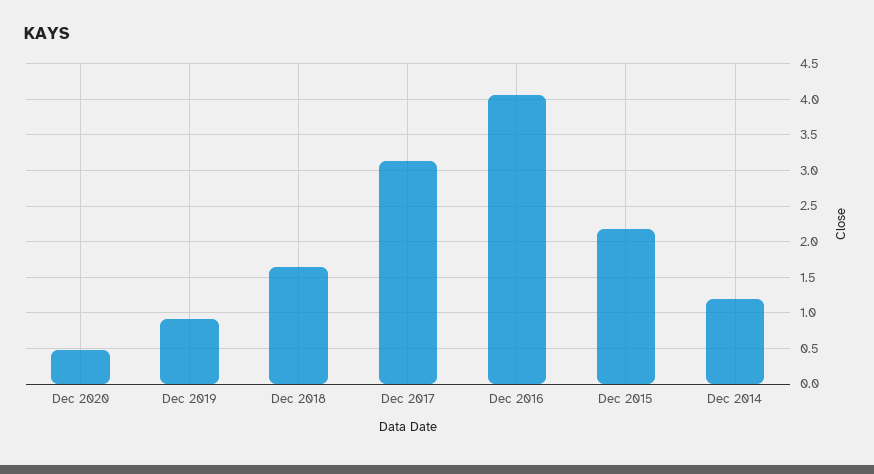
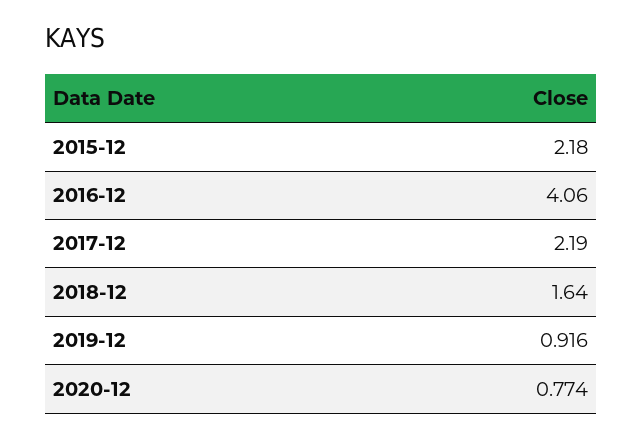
  {
-   "Dec 2020": 0.5,
+   "Dec 2020": 0.774,
    "Dec 2019": 0.916,
    "Dec 2018": 1.64,
-   "Dec 2017": 3.1,
+   "Dec 2017": 2.19,
    "Dec 2016": 4.06,
-   "Dec 2015": 2.18,
+   "Dec 2015": 2.18
-   "Dec 2014": 1.2
  }

